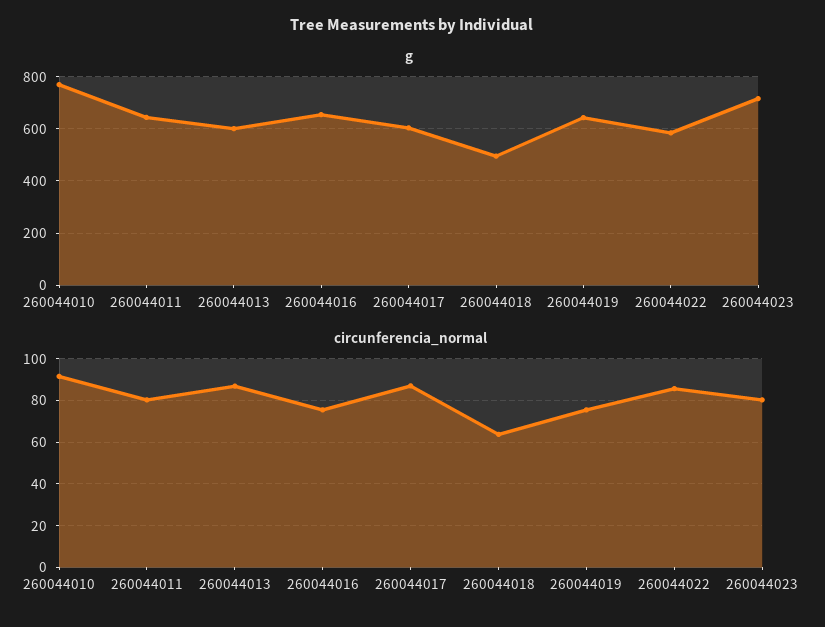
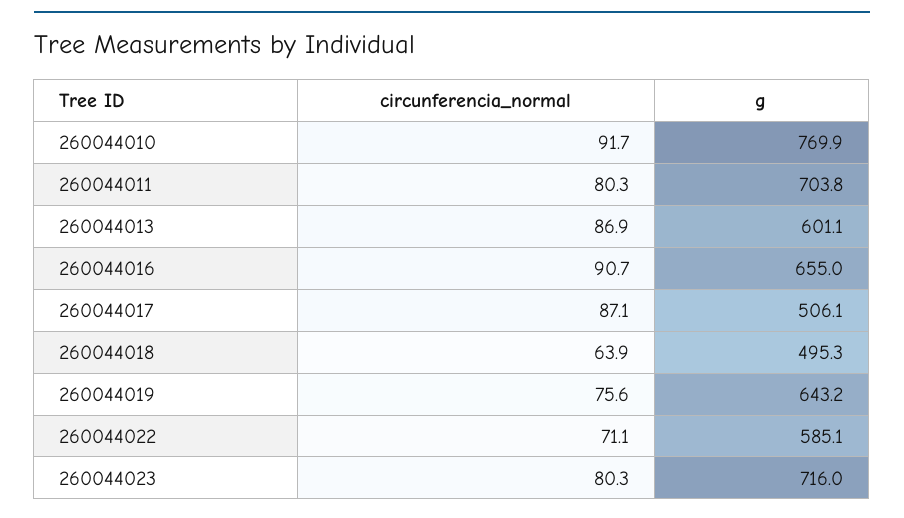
  {
    "g": {
      "260044010": 769.9,
-     "260044011": 650,
+     "260044011": 703.8,
      "260044013": 601.1,
      "260044016": 655,
-     "260044017": 600,
+     "260044017": 506.1,
      "260044018": 495.3,
      "260044019": 643.2,
      "260044022": 585.1,
      "260044023": 716
    },
    "circunferencia_normal": {
      "260044010": 91.7,
      "260044011": 80.3,
      "260044013": 86.9,
-     "260044016": 75,
+     "260044016": 90.7,
      "260044017": 87.1,
      "260044018": 63.9,
      "260044019": 75.6,
-     "260044022": 85,
+     "260044022": 71.1,
      "260044023": 80.3
    }
  }

